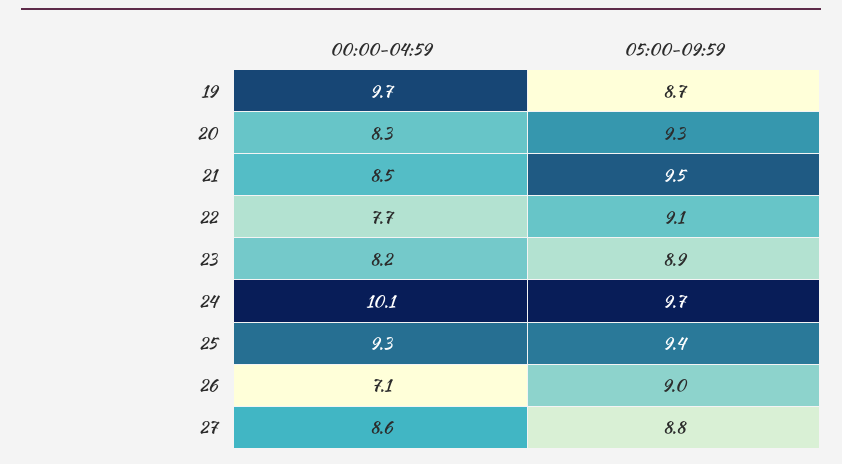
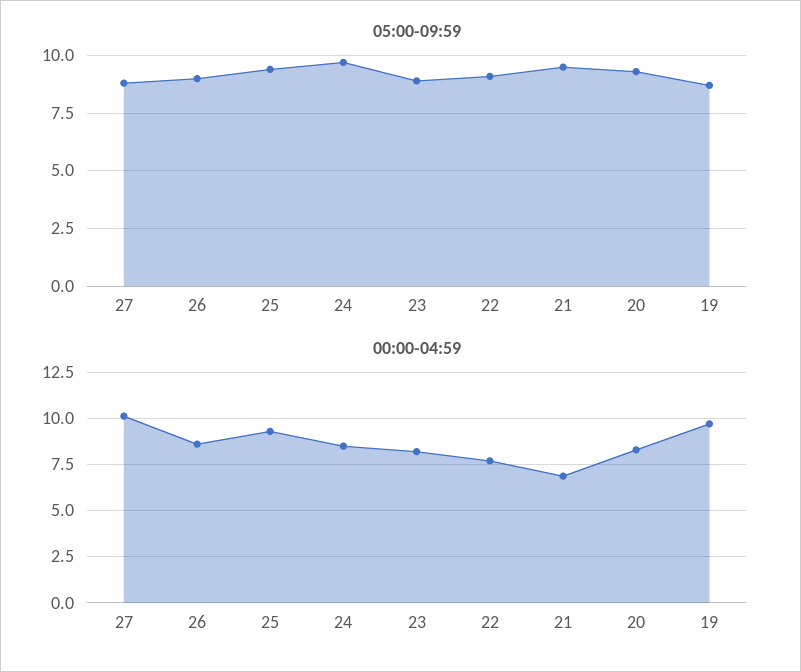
  {
    "00:00-04:59": {
      "19": 9.7,
      "20": 8.3,
-     "21": 8.5,
+     "21": 7,
      "22": 7.7,
      "23": 8.2,
-     "24": 10.1,
+     "24": 8.5,
      "25": 9.3,
-     "26": 7.1,
+     "26": 8.5,
-     "27": 8.6
+     "27": 10
    },
    "05:00-09:59": {
      "19": 8.7,
      "20": 9.3,
      "21": 9.5,
      "22": 9.1,
      "23": 8.9,
      "24": 9.7,
      "25": 9.4,
      "26": 9,
      "27": 8.8
    }
  }

